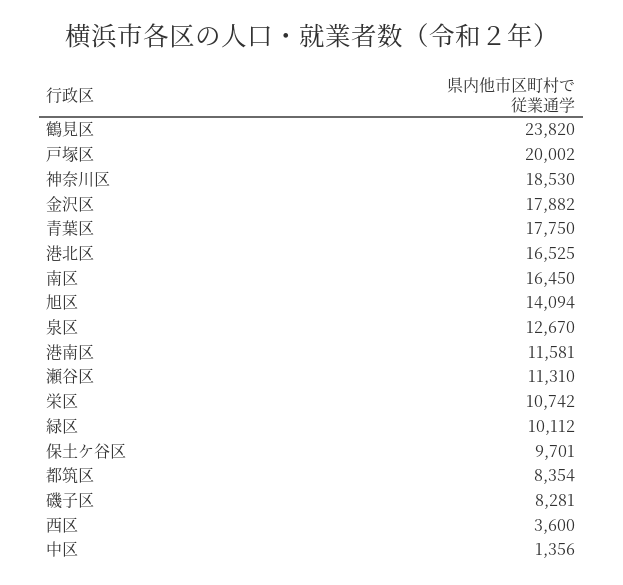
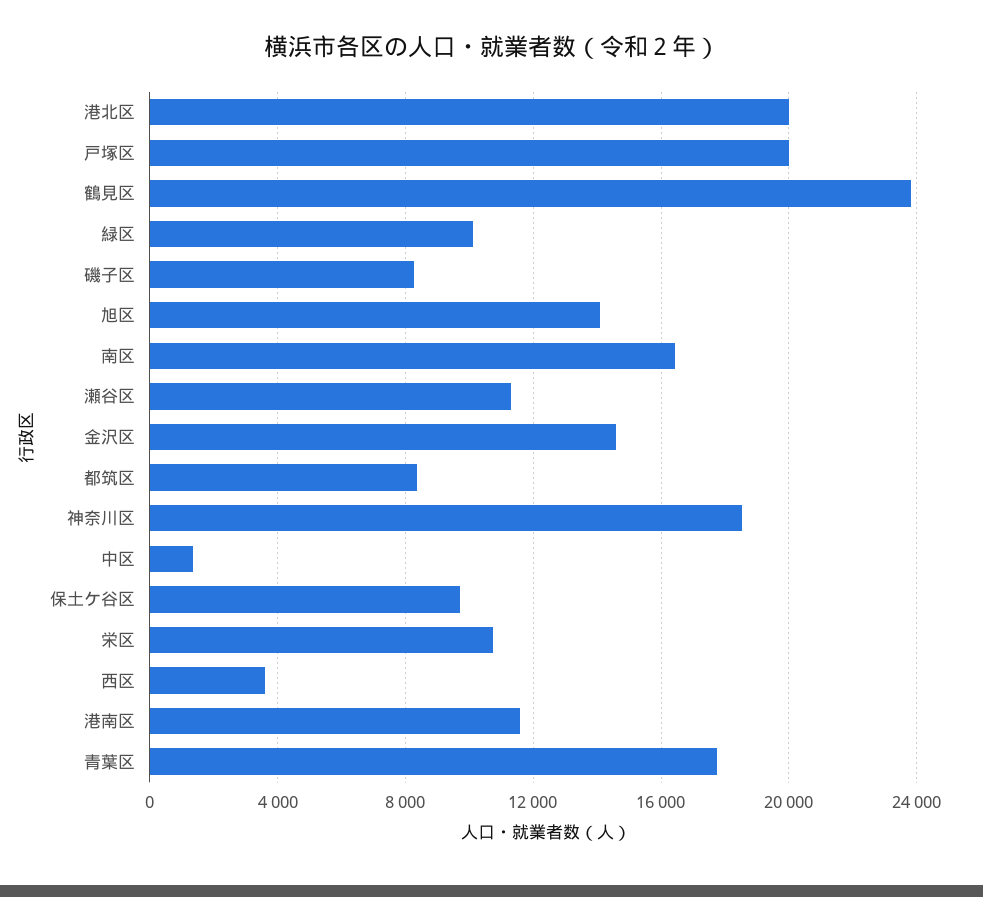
  {
    "鶴見区": 23820,
    "戸塚区": 20002,
    "神奈川区": 18530,
-   "金沢区": 17882,
+   "金沢区": 14500,
    "青葉区": 17750,
-   "港北区": 16525,
+   "港北区": 20000,
    "南区": 16450,
    "旭区": 14094,
-   "泉区": 12670,
    "港南区": 11581,
    "瀬谷区": 11310,
    "栄区": 10742,
    "緑区": 10112,
    "保土ケ谷区": 9701,
    "都筑区": 8354,
    "磯子区": 8281,
    "西区": 3600,
    "中区": 1356
  }

